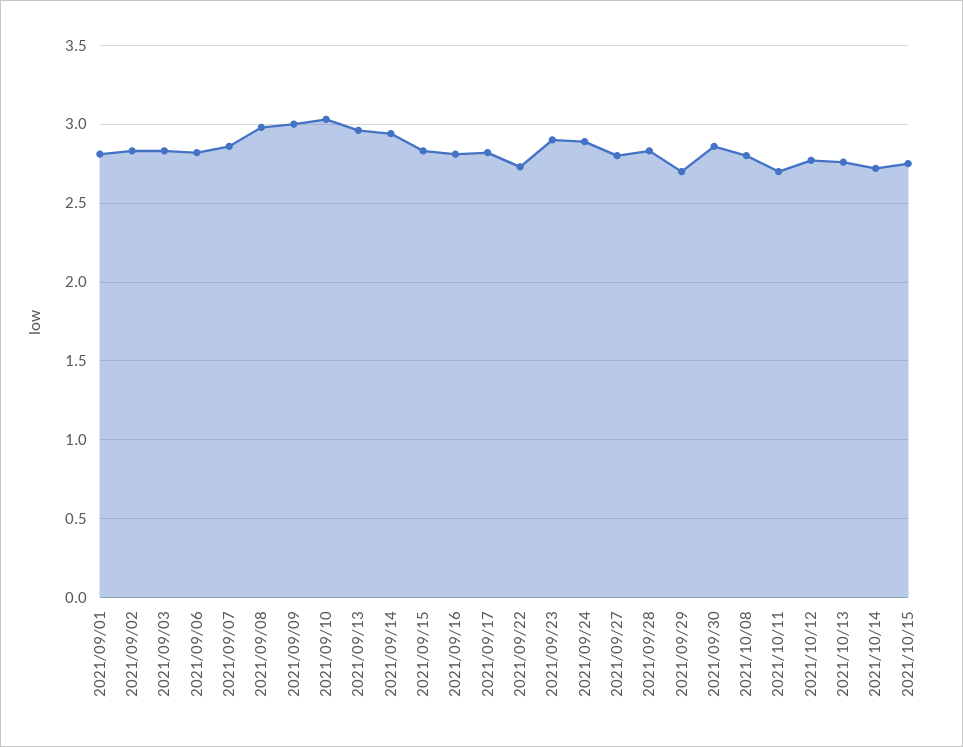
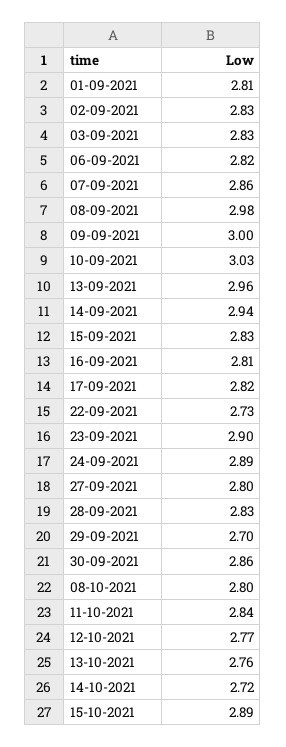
  {
    "2021/09/01": 2.81,
    "2021/09/02": 2.83,
    "2021/09/03": 2.83,
    "2021/09/06": 2.82,
    "2021/09/07": 2.86,
    "2021/09/08": 2.98,
    "2021/09/09": 3,
    "2021/09/10": 3.03,
    "2021/09/13": 2.96,
    "2021/09/14": 2.94,
    "2021/09/15": 2.83,
    "2021/09/16": 2.81,
    "2021/09/17": 2.82,
    "2021/09/22": 2.73,
    "2021/09/23": 2.9,
    "2021/09/24": 2.89,
    "2021/09/27": 2.8,
    "2021/09/28": 2.83,
    "2021/09/29": 2.7,
    "2021/09/30": 2.86,
    "2021/10/08": 2.8,
-   "2021/10/11": 2.7,
+   "2021/10/11": 2.84,
    "2021/10/12": 2.77,
    "2021/10/13": 2.76,
    "2021/10/14": 2.72,
-   "2021/10/15": 2.75
+   "2021/10/15": 2.89
  }

